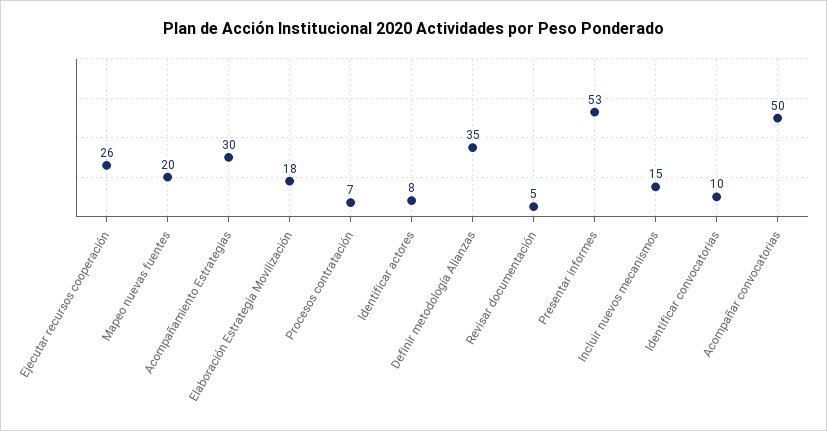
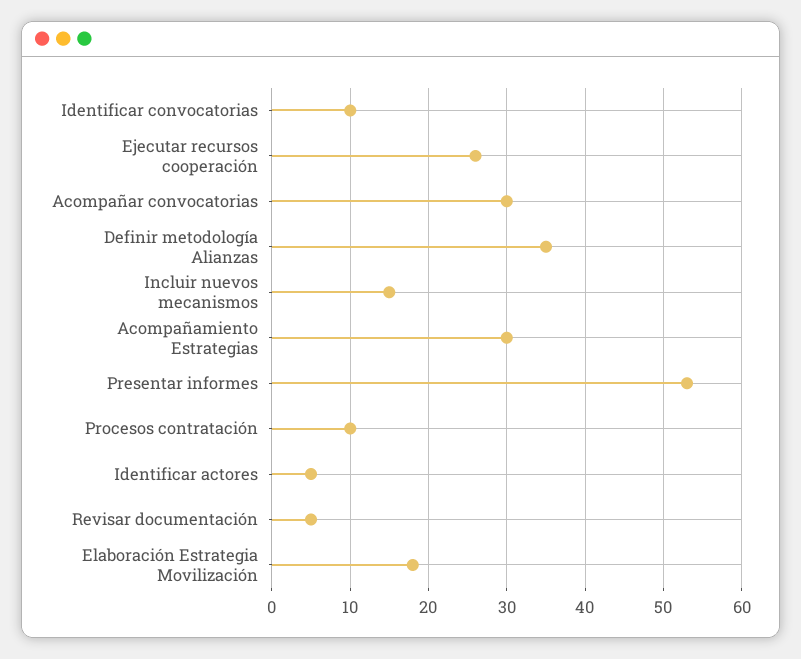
  {
    "Ejecutar recursos cooperación": 26,
-   "Mapeo nuevas fuentes": 20,
    "Acompañamiento Estrategias": 30,
    "Elaboración Estrategia Movilización": 18,
-   "Procesos contratación": 7,
+   "Procesos contratación": 10,
-   "Identificar actores": 8,
+   "Identificar actores": 5,
    "Definir metodología Alianzas": 35,
    "Revisar documentación": 5,
    "Presentar informes": 53,
    "Incluir nuevos mecanismos": 15,
    "Identificar convocatorias": 10,
-   "Acompañar convocatorias": 50
+   "Acompañar convocatorias": 30
  }

